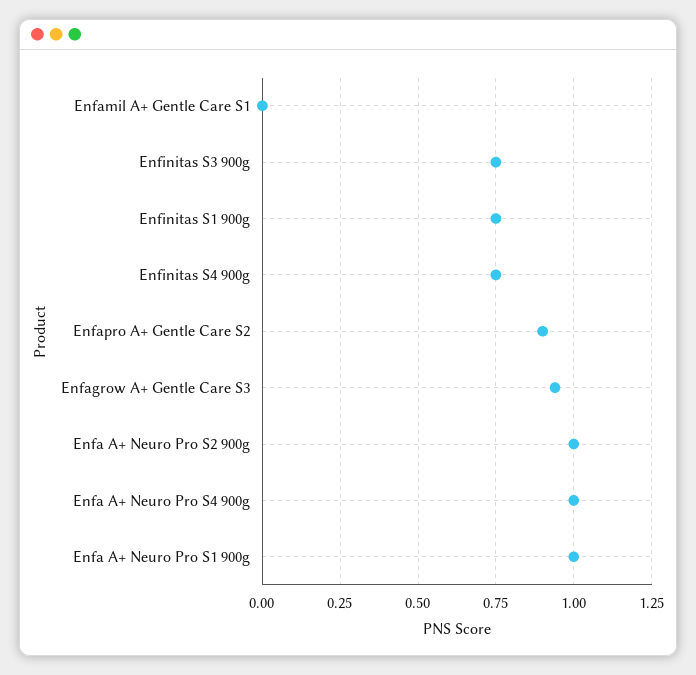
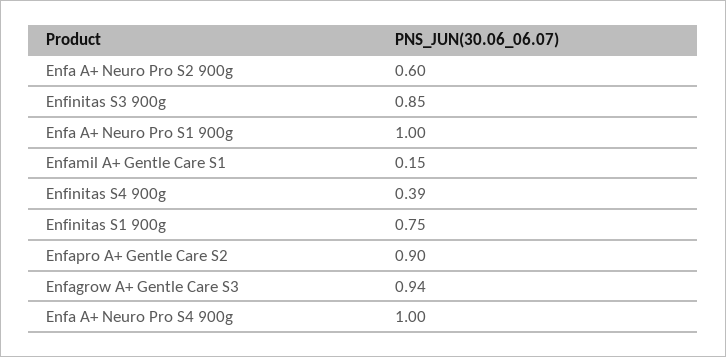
  {
-   "Enfamil A+ Gentle Care S1": 0,
+   "Enfamil A+ Gentle Care S1": 0.15,
-   "Enfinitas S3 900g": 0.75,
+   "Enfinitas S3 900g": 0.85,
    "Enfinitas S1 900g": 0.75,
-   "Enfinitas S4 900g": 0.75,
+   "Enfinitas S4 900g": 0.39,
    "Enfapro A+ Gentle Care S2": 0.9,
    "Enfagrow A+ Gentle Care S3": 0.94,
-   "Enfa A+ Neuro Pro S2 900g": 1,
+   "Enfa A+ Neuro Pro S2 900g": 0.6,
    "Enfa A+ Neuro Pro S4 900g": 1,
    "Enfa A+ Neuro Pro S1 900g": 1
  }

